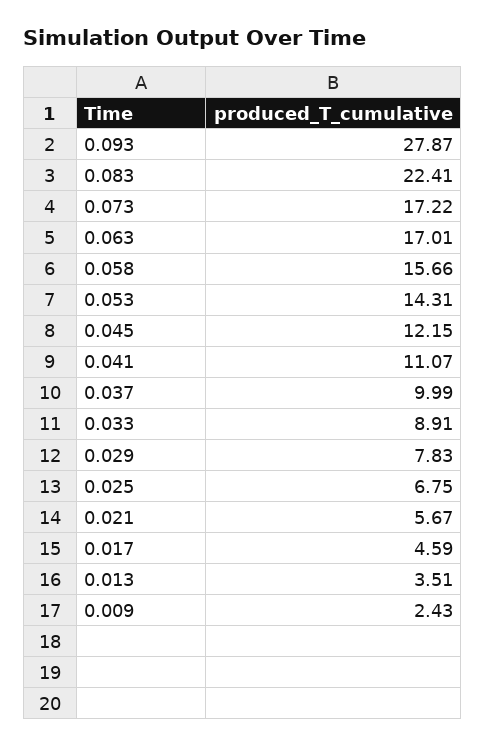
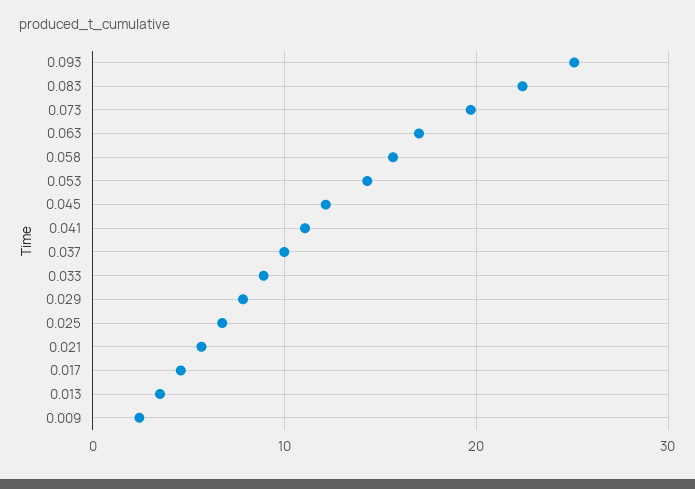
  {
-   "0.093": 27.87,
+   "0.093": 25,
    "0.083": 22.41,
-   "0.073": 17.22,
+   "0.073": 20,
    "0.063": 17.01,
    "0.058": 15.66,
    "0.053": 14.31,
    "0.045": 12.15,
    "0.041": 11.07,
    "0.037": 9.99,
    "0.033": 8.91,
    "0.029": 7.83,
    "0.025": 6.75,
    "0.021": 5.67,
    "0.017": 4.59,
    "0.013": 3.51,
    "0.009": 2.43
  }

